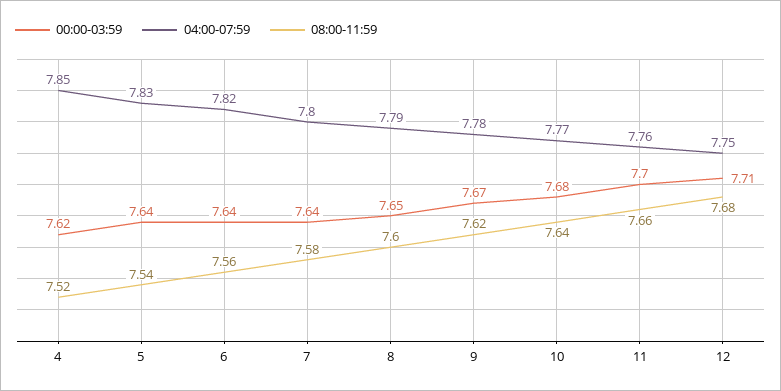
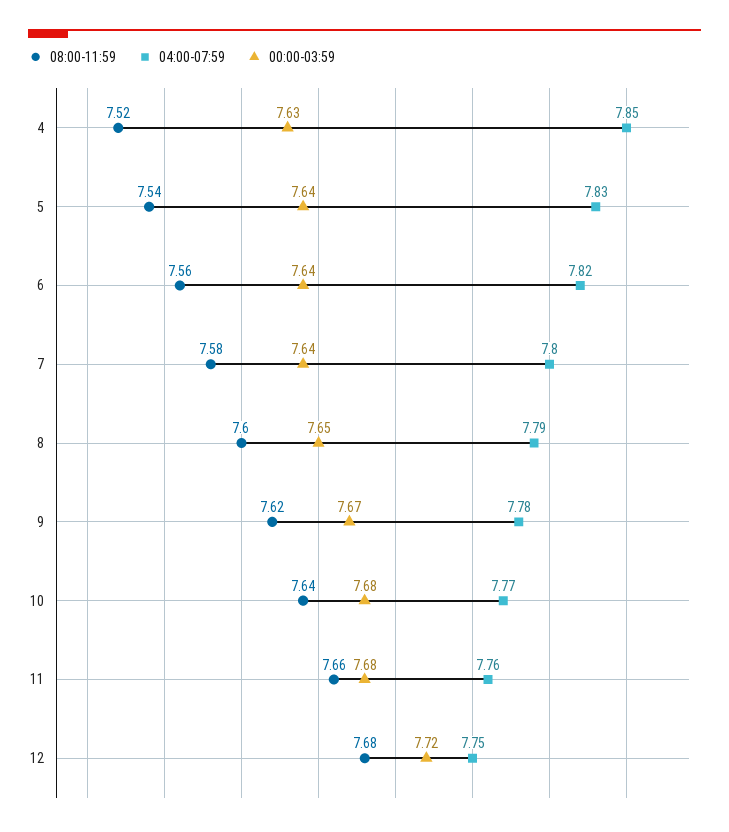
  {
    "00:00-03:59": {
-     "4": 7.62,
+     "4": 7.63,
      "5": 7.64,
      "6": 7.64,
      "7": 7.64,
      "8": 7.65,
      "9": 7.67,
      "10": 7.68,
-     "11": 7.7,
+     "11": 7.68,
-     "12": 7.71
+     "12": 7.72
    },
    "04:00-07:59": {
      "4": 7.85,
      "5": 7.83,
      "6": 7.82,
      "7": 7.8,
      "8": 7.79,
      "9": 7.78,
      "10": 7.77,
      "11": 7.76,
      "12": 7.75
    },
    "08:00-11:59": {
      "4": 7.52,
      "5": 7.54,
      "6": 7.56,
      "7": 7.58,
      "8": 7.6,
      "9": 7.62,
      "10": 7.64,
      "11": 7.66,
      "12": 7.68
    }
  }

